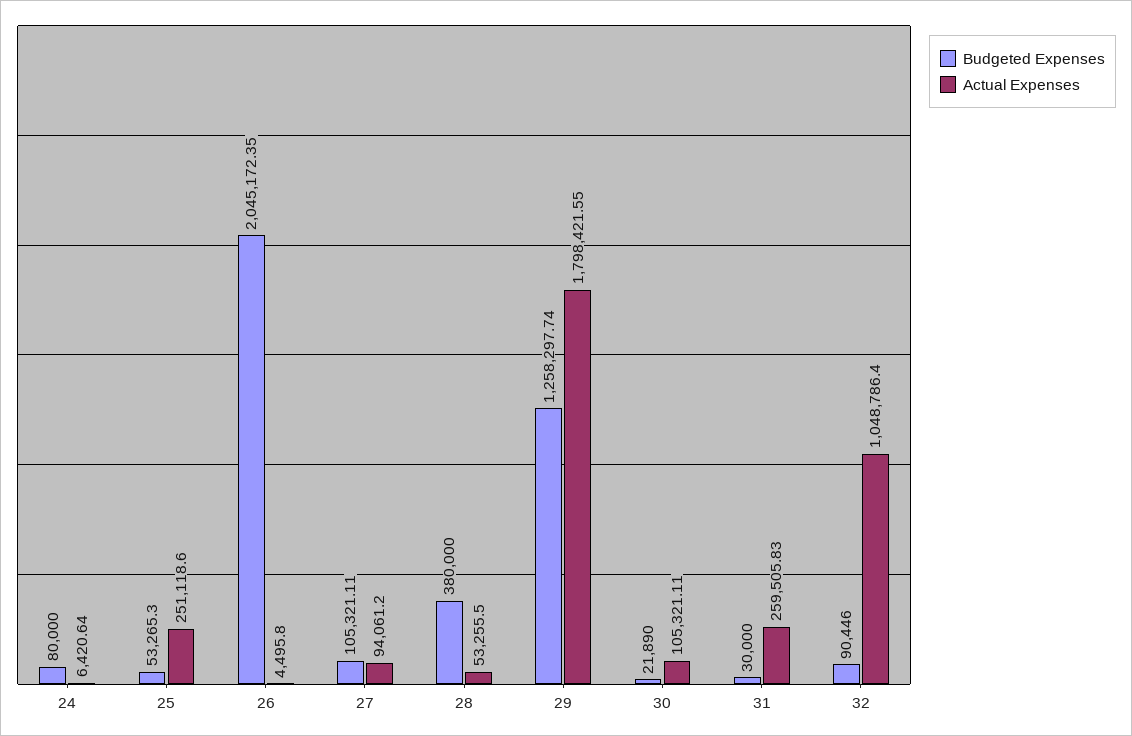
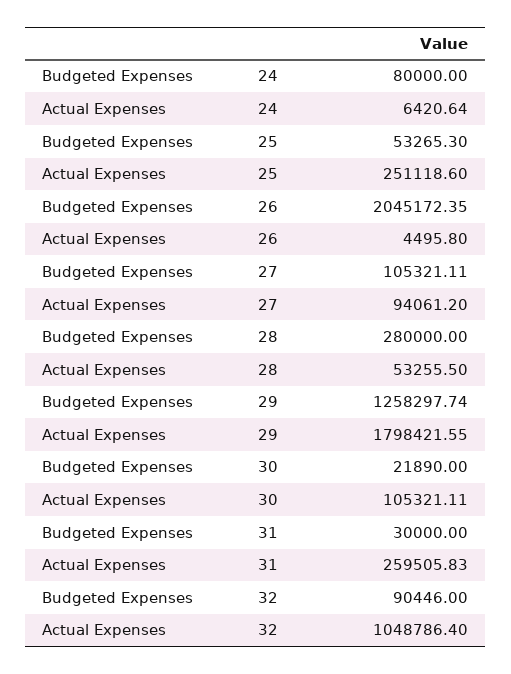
  {
    "Budgeted Expenses": {
      "24": 80000,
      "25": 53265.3,
      "26": 2045172.35,
      "27": 105321.11,
-     "28": 380000,
+     "28": 280000,
      "29": 1258297.74,
      "30": 21890,
      "31": 30000,
      "32": 90446
    },
    "Actual Expenses": {
      "24": 6420.64,
      "25": 251118.6,
      "26": 4495.8,
      "27": 94061.2,
      "28": 53255.5,
      "29": 1798421.55,
      "30": 105321.11,
      "31": 259505.83,
      "32": 1048786.4
    }
  }

